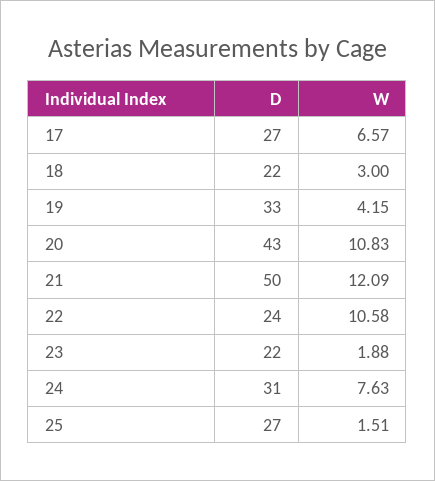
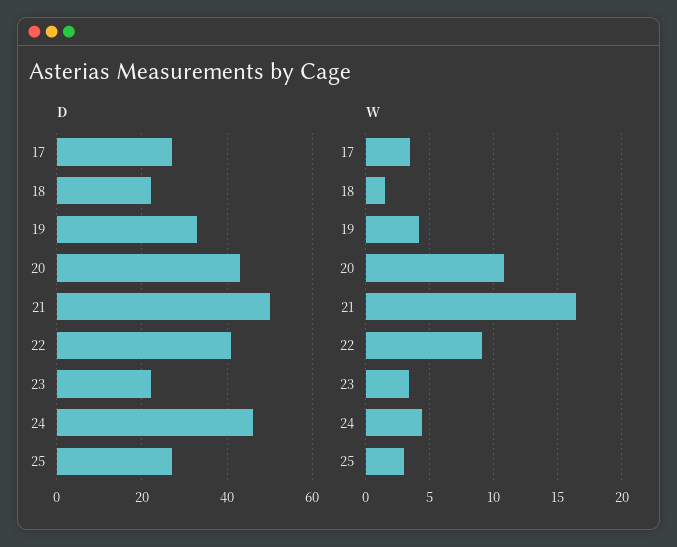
  {
    "D": {
      "17": 27,
      "18": 22,
      "19": 33,
      "20": 43,
      "21": 50,
-     "22": 24,
+     "22": 40,
      "23": 22,
-     "24": 31,
+     "24": 45,
      "25": 27
    },
    "W": {
-     "17": 6.57,
+     "17": 3.5,
-     "18": 3,
+     "18": 1.5,
      "19": 4.15,
      "20": 10.83,
-     "21": 12.09,
+     "21": 16.5,
-     "22": 10.58,
+     "22": 9,
-     "23": 1.88,
+     "23": 3.5,
-     "24": 7.63,
+     "24": 4.5,
-     "25": 1.51
+     "25": 3
    }
  }

